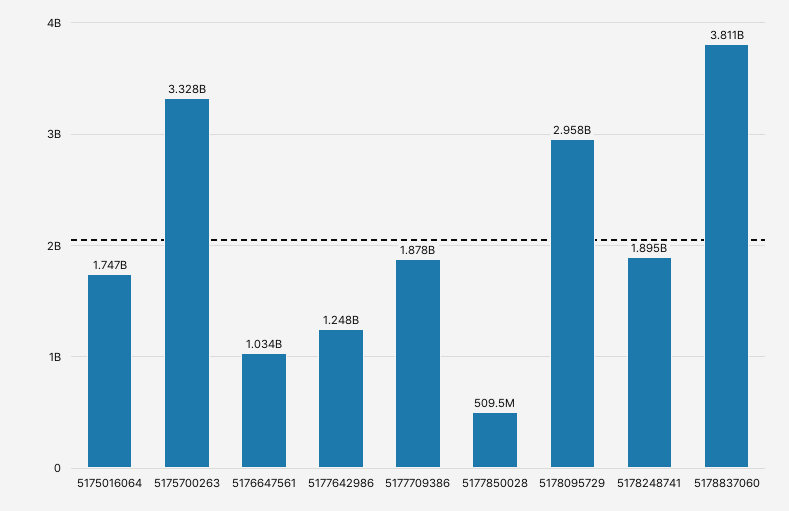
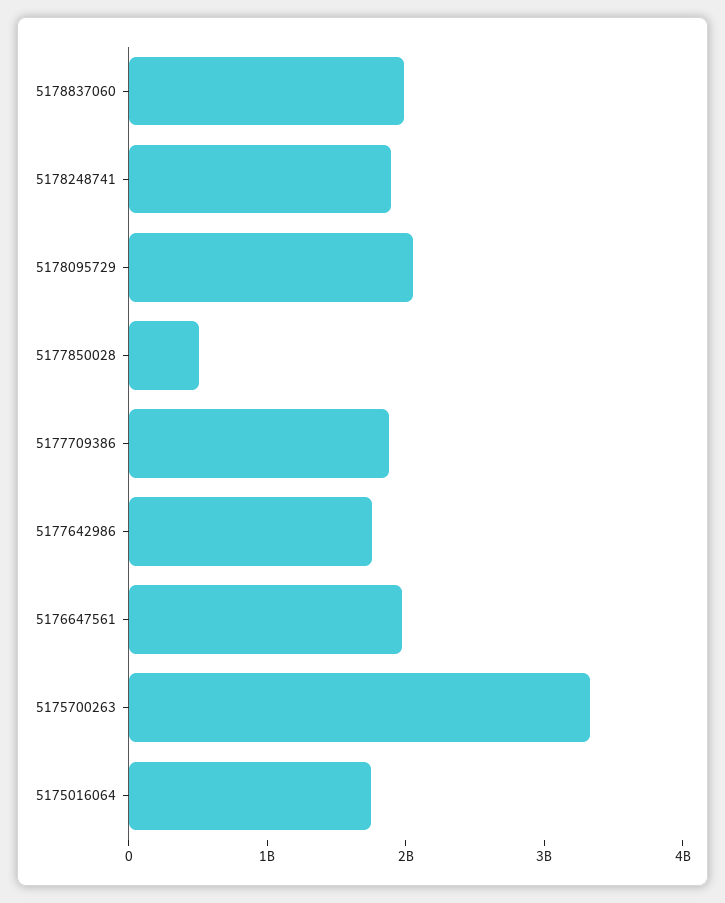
  {
    "5175016064": 1747000000,
    "5175700263": 3328000000,
-   "5176647561": 1034000000,
+   "5176647561": 2000000000,
-   "5177642986": 1248000000,
+   "5177642986": 1800000000,
    "5177709386": 1878000000,
    "5177850028": 509500000,
-   "5178095729": 2958000000,
+   "5178095729": 2000000000,
    "5178248741": 1895000000,
-   "5178837060": 3811000000
+   "5178837060": 2000000000
  }

